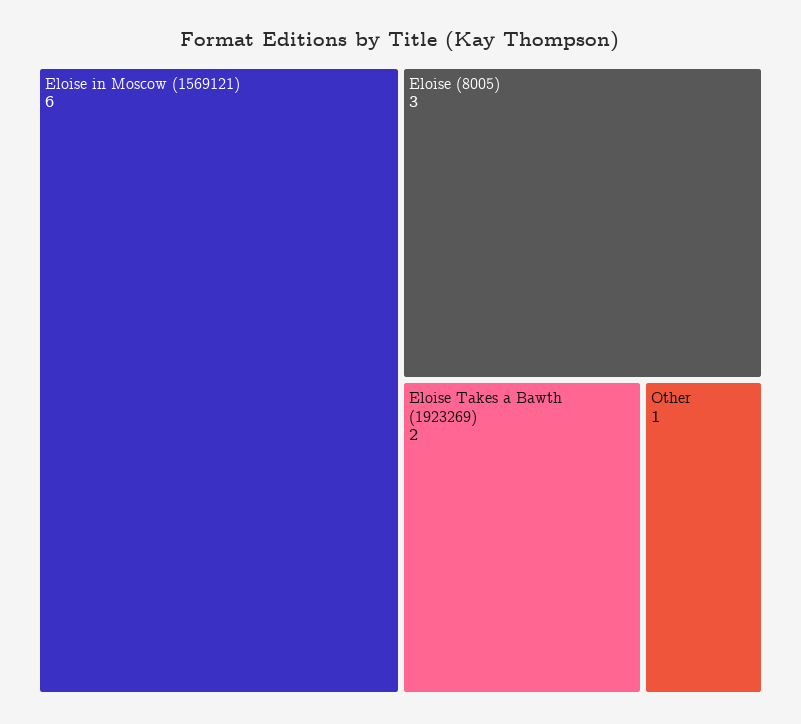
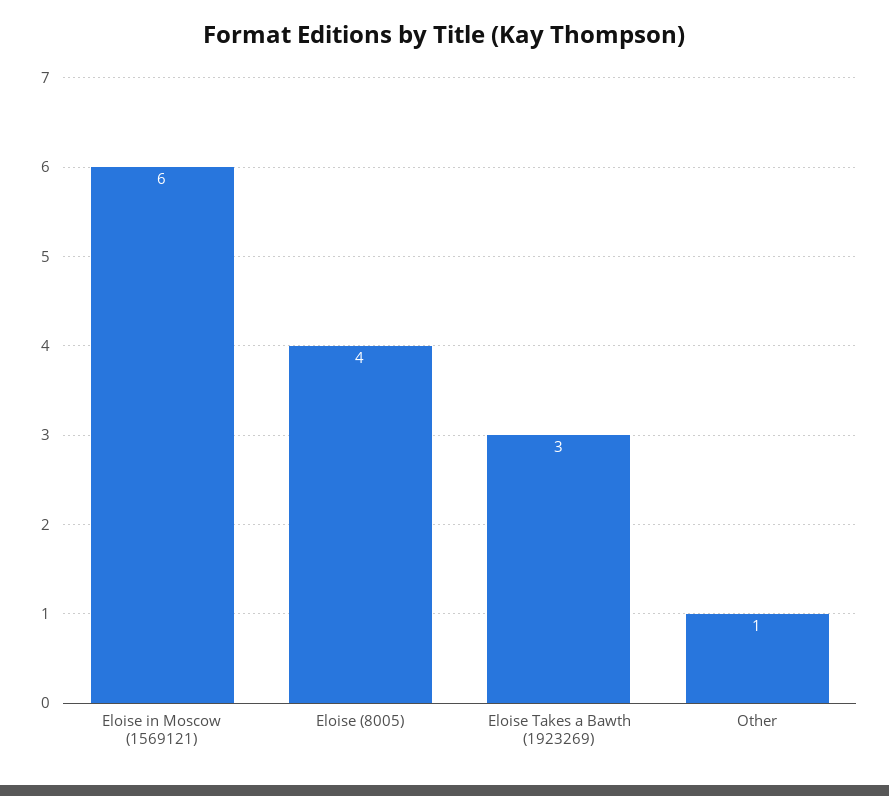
  {
    "Eloise in Moscow (1569121)": 6,
-   "Eloise (8005)": 3,
+   "Eloise (8005)": 4,
-   "Eloise Takes a Bawth (1923269)": 2,
+   "Eloise Takes a Bawth (1923269)": 3,
    "Other": 1
  }

